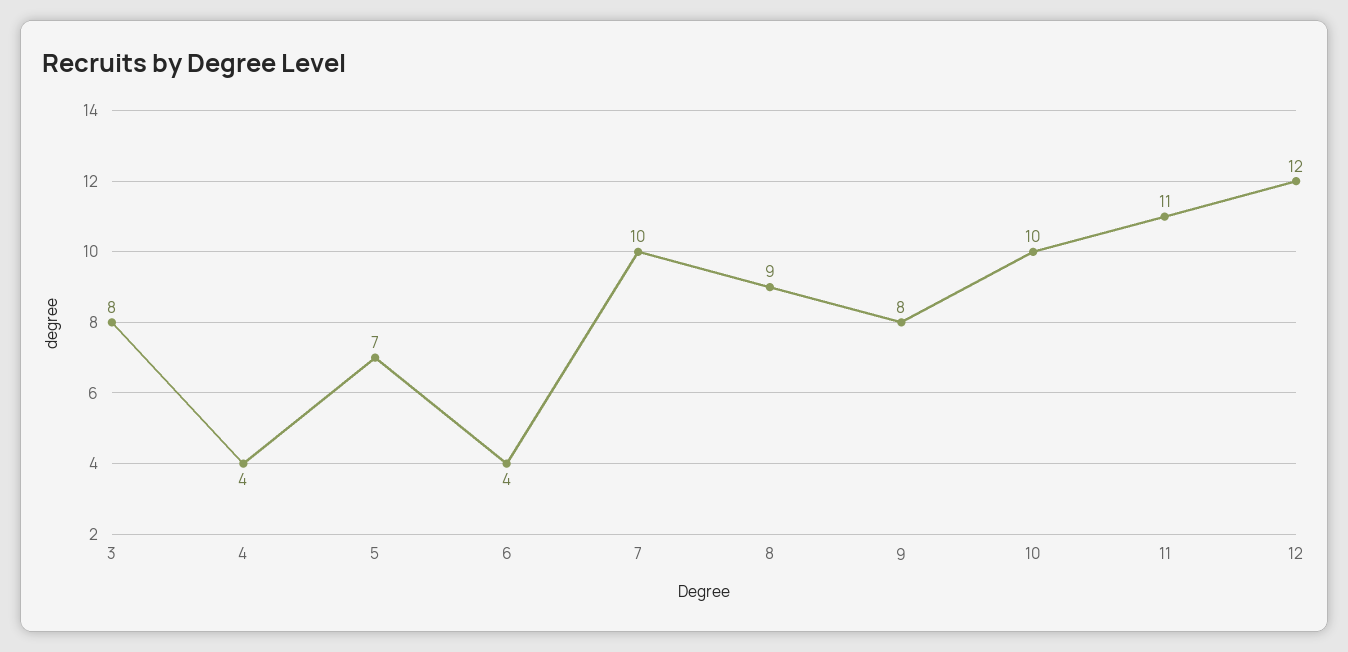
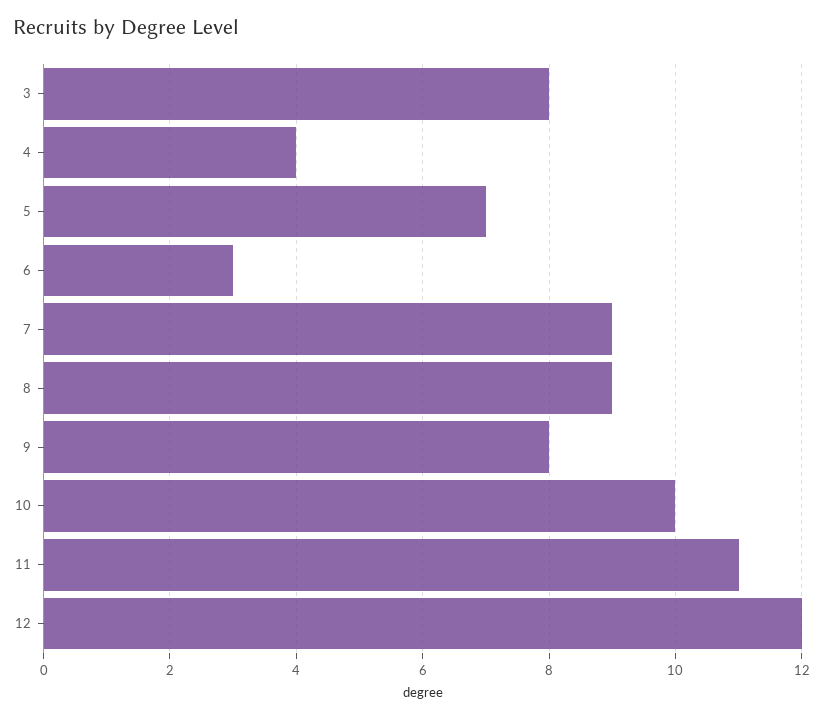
  {
    "3": 8,
    "4": 4,
    "5": 7,
-   "6": 4,
+   "6": 3,
-   "7": 10,
+   "7": 9,
    "8": 9,
    "9": 8,
    "10": 10,
    "11": 11,
    "12": 12
  }

